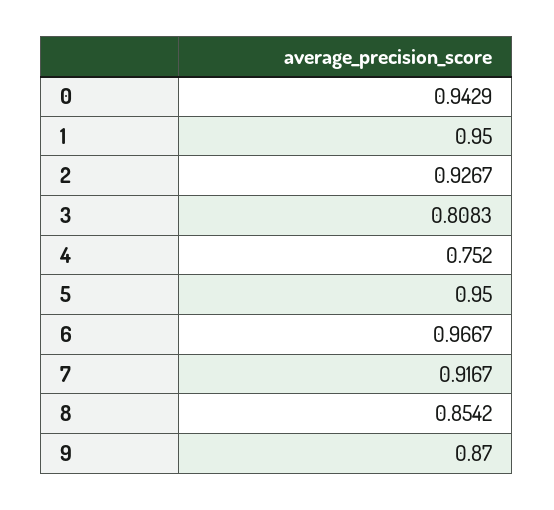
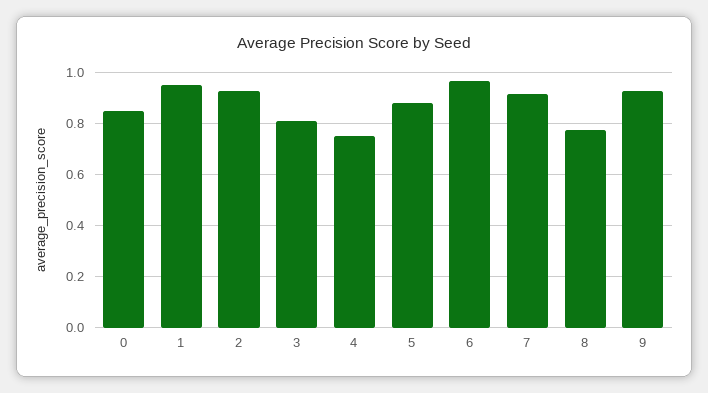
  {
-   "0": 0.9429,
+   "0": 0.85,
    "1": 0.95,
    "2": 0.9267,
    "3": 0.8083,
    "4": 0.752,
-   "5": 0.95,
+   "5": 0.875,
    "6": 0.9667,
    "7": 0.9167,
-   "8": 0.8542,
+   "8": 0.775,
-   "9": 0.87
+   "9": 0.925
  }

